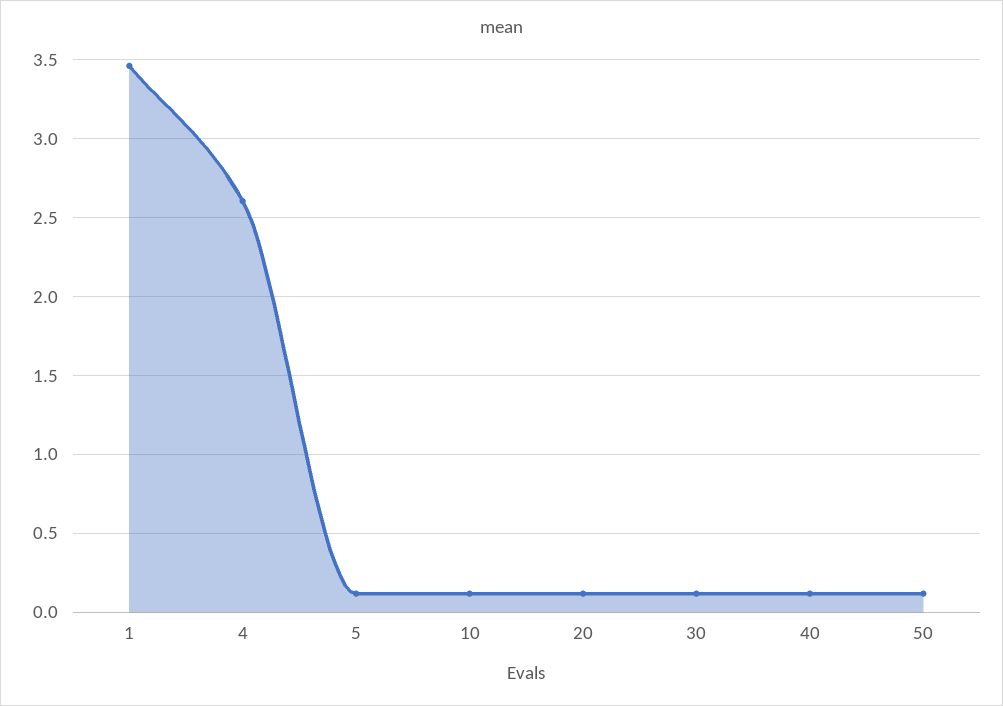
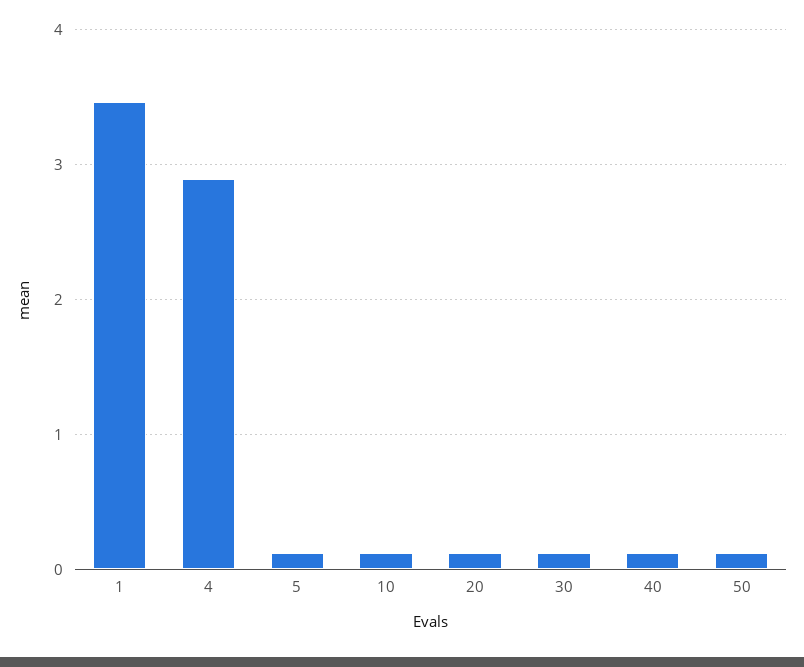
  {
    "1": 3.45,
-   "4": 2.6,
+   "4": 2.9,
    "5": 0.1,
    "10": 0.1,
    "20": 0.1,
    "30": 0.1,
    "40": 0.1,
    "50": 0.1
  }

